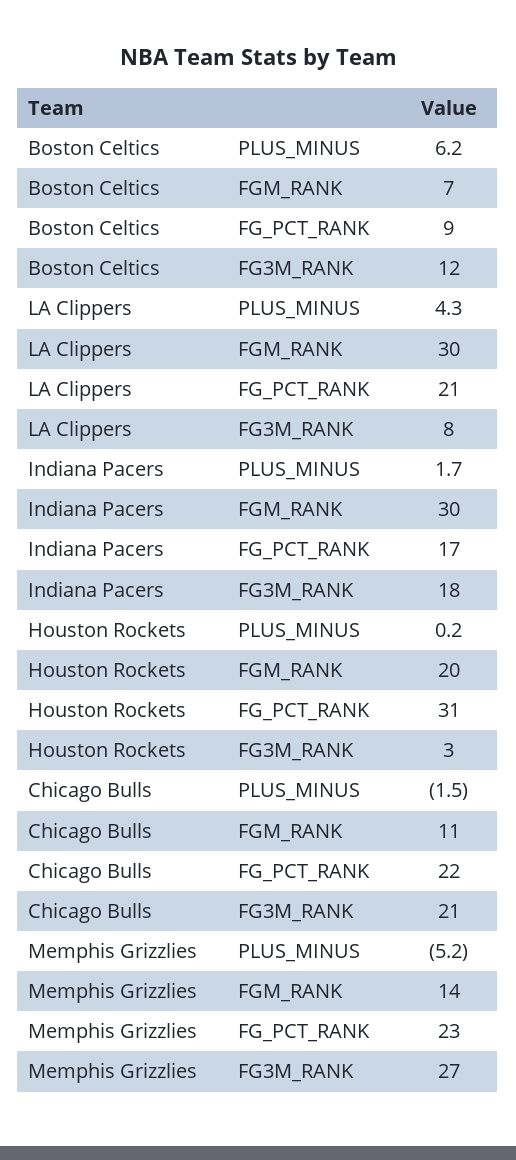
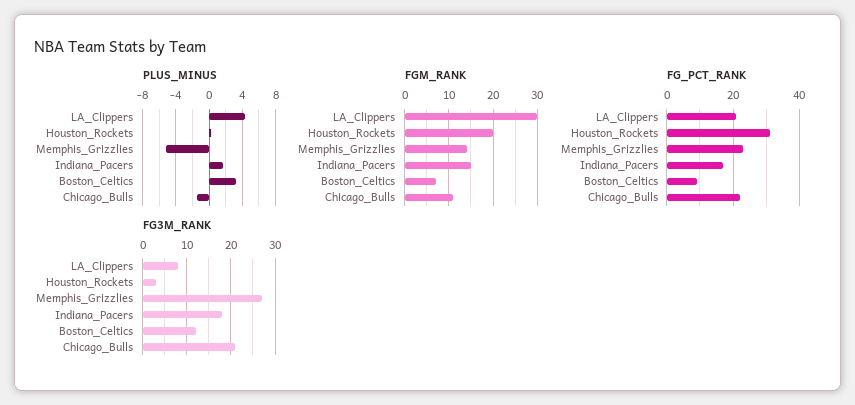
  {
    "PLUS_MINUS": {
-     "Boston Celtics": 6.2,
+     "Boston Celtics": 3,
      "LA Clippers": 4.3,
      "Indiana Pacers": 1.7,
      "Houston Rockets": 0.2,
      "Chicago Bulls": -1.5,
      "Memphis Grizzlies": -5.2
    },
    "FGM_RANK": {
      "Boston Celtics": 7,
      "LA Clippers": 30,
-     "Indiana Pacers": 30,
+     "Indiana Pacers": 15,
      "Houston Rockets": 20,
      "Chicago Bulls": 11,
      "Memphis Grizzlies": 14
    },
    "FG_PCT_RANK": {
      "Boston Celtics": 9,
      "LA Clippers": 21,
      "Indiana Pacers": 17,
      "Houston Rockets": 31,
      "Chicago Bulls": 22,
      "Memphis Grizzlies": 23
    },
    "FG3M_RANK": {
      "Boston Celtics": 12,
      "LA Clippers": 8,
      "Indiana Pacers": 18,
      "Houston Rockets": 3,
      "Chicago Bulls": 21,
      "Memphis Grizzlies": 27
    }
  }

